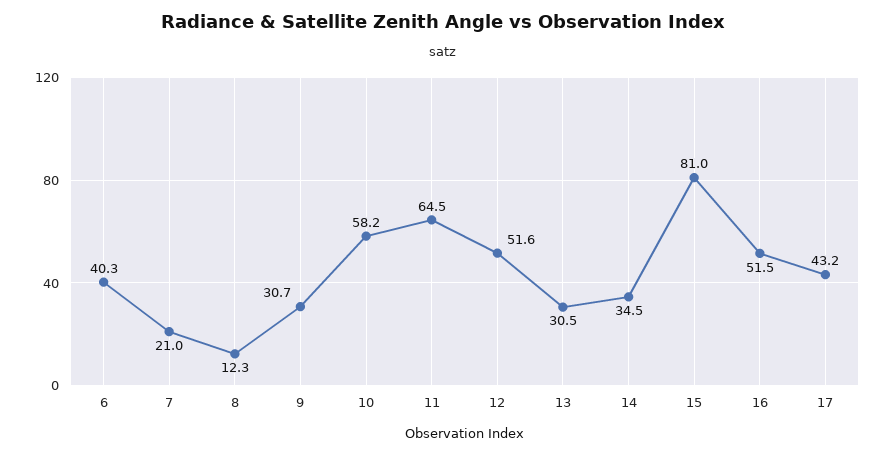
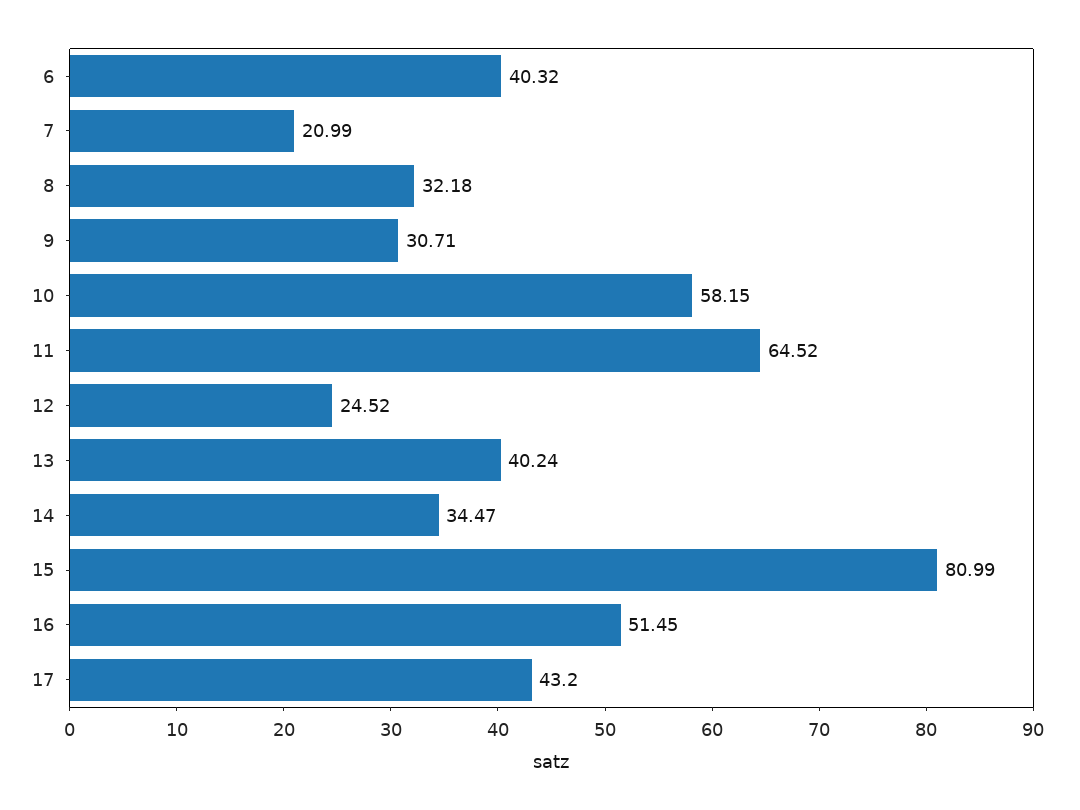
  {
    "6": 40.32,
    "7": 20.99,
-   "8": 12.3,
+   "8": 32.18,
    "9": 30.71,
    "10": 58.15,
    "11": 64.52,
-   "12": 51.6,
+   "12": 24.52,
-   "13": 30.5,
+   "13": 40.24,
    "14": 34.47,
    "15": 80.99,
    "16": 51.45,
    "17": 43.2
  }

